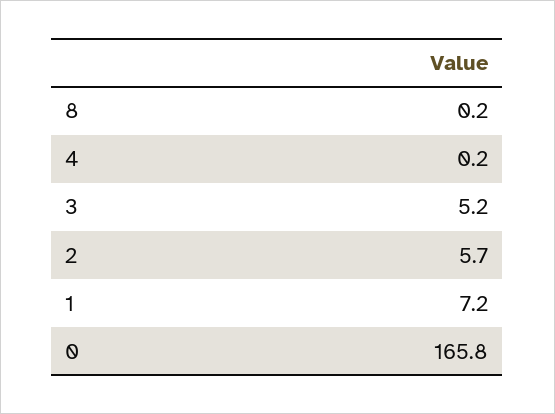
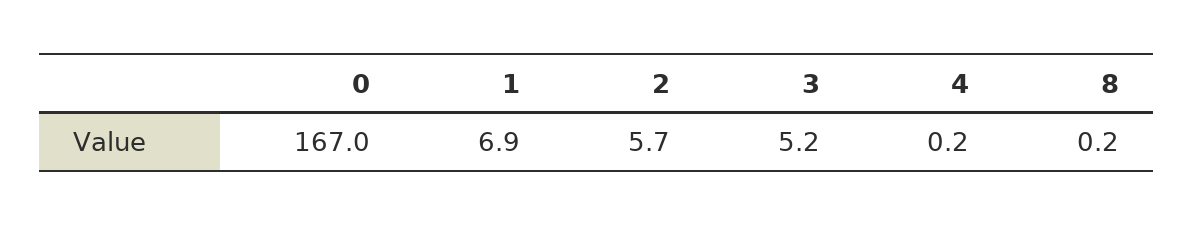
  {
    "8": 0.2,
    "4": 0.2,
    "3": 5.2,
    "2": 5.7,
-   "1": 7.2,
+   "1": 6.9,
-   "0": 165.8
+   "0": 167
  }

